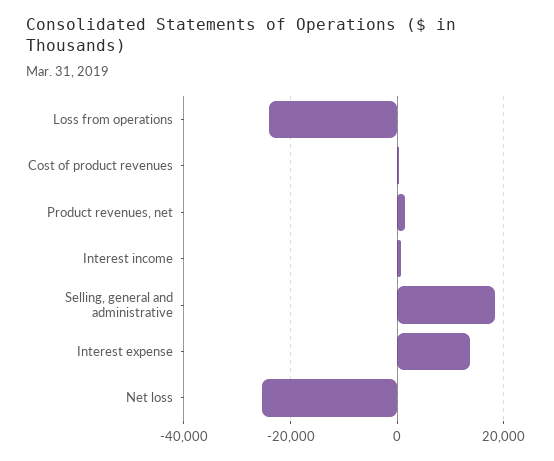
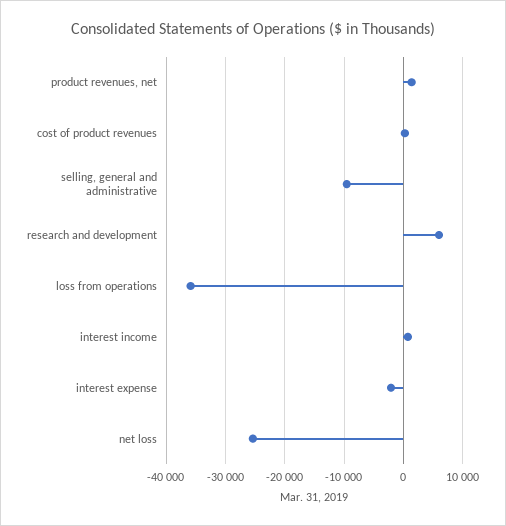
  {
-   "Loss from operations": -24000,
+   "Loss from operations": -36000,
    "Cost of product revenues": 0,
    "Product revenues, net": 2000,
    "Interest income": 0,
-   "Selling, general and administrative": 18000,
+   "Selling, general and administrative": -10000,
-   "Interest expense": 14000,
+   "Interest expense": -2000,
-   "Net loss": -26000
+   "Net loss": -26000,
+   "research and development": 6000
  }

